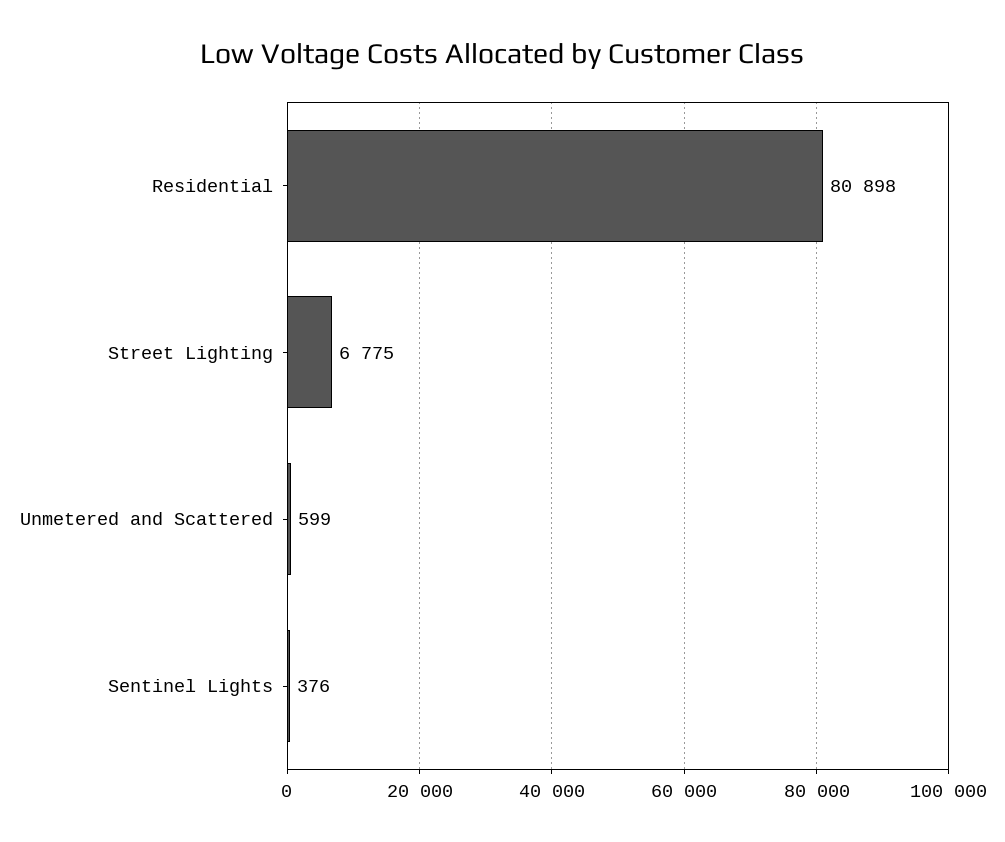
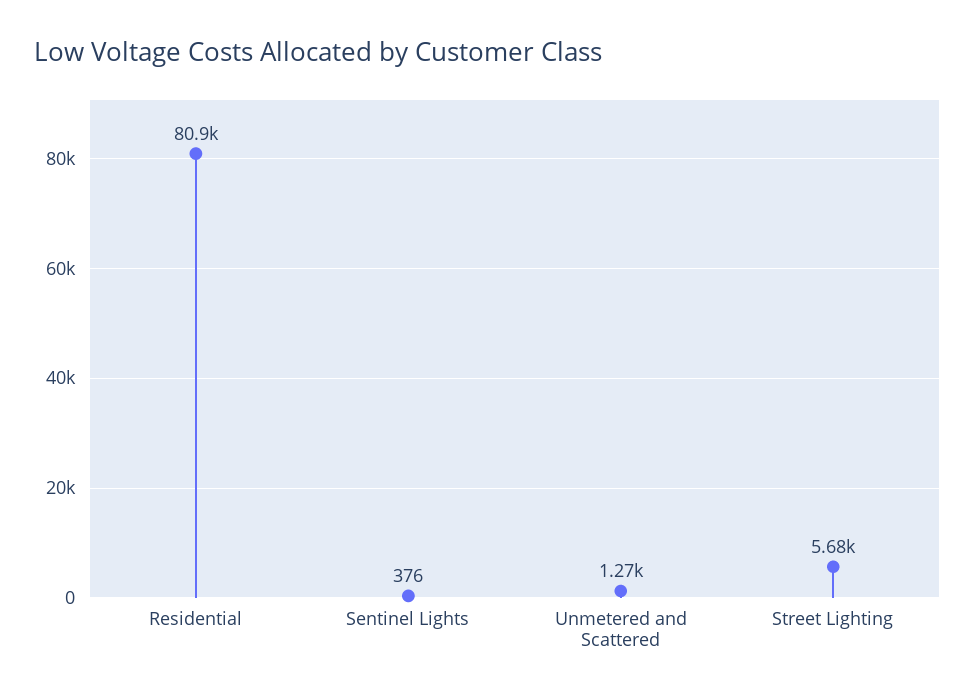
  {
    "Residential": 80898,
-   "Street Lighting": 6775,
+   "Street Lighting": 5680,
-   "Unmetered and Scattered": 599,
+   "Unmetered and Scattered": 1270,
    "Sentinel Lights": 376
  }

